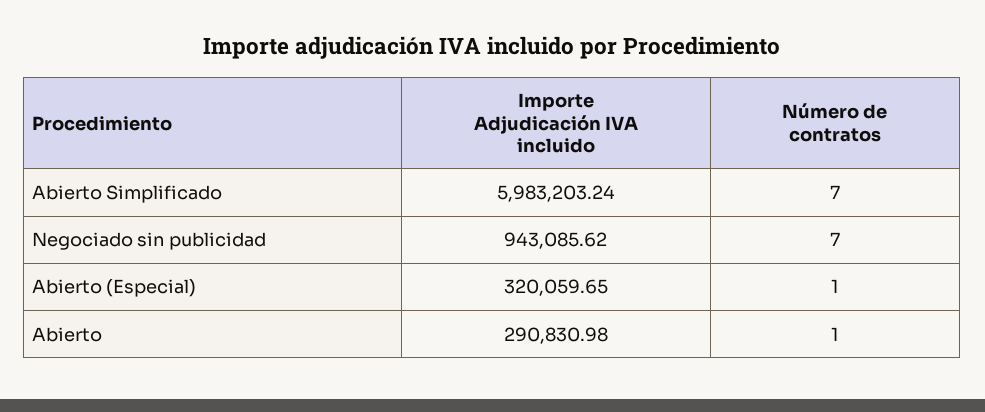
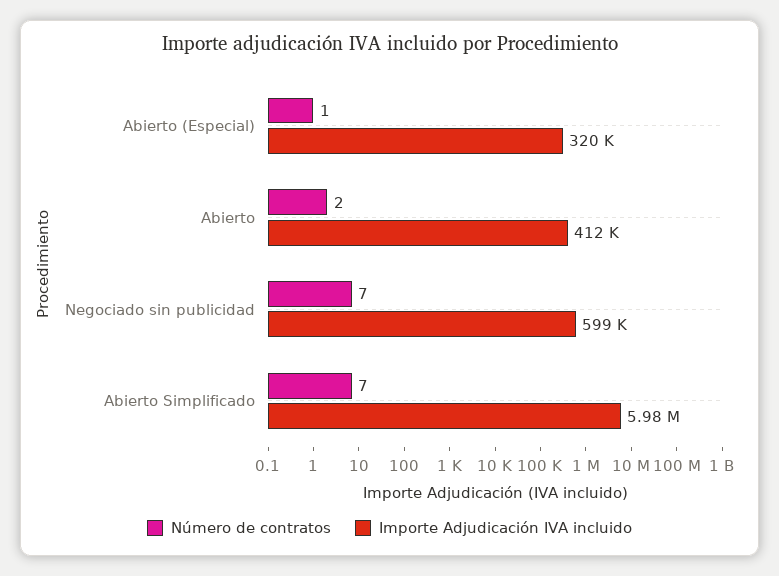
  {
    "Importe Adjudicación IVA incluido": {
      "Abierto Simplificado": 5983203.24,
-     "Negociado sin publicidad": 943085.62,
+     "Negociado sin publicidad": 599000,
      "Abierto (Especial)": 320059.65,
-     "Abierto": 290830.98
+     "Abierto": 412000
    },
    "Número de contratos": {
      "Abierto Simplificado": 7,
      "Negociado sin publicidad": 7,
      "Abierto (Especial)": 1,
-     "Abierto": 1
+     "Abierto": 2
    }
  }

